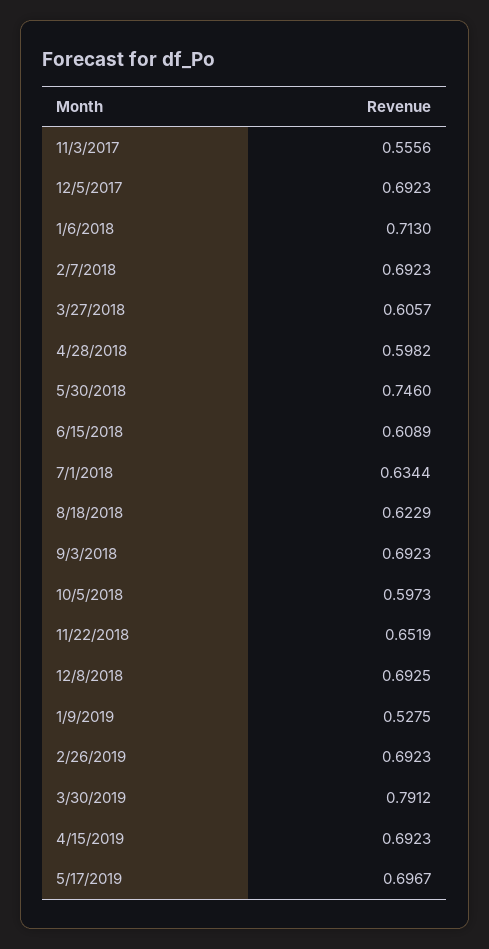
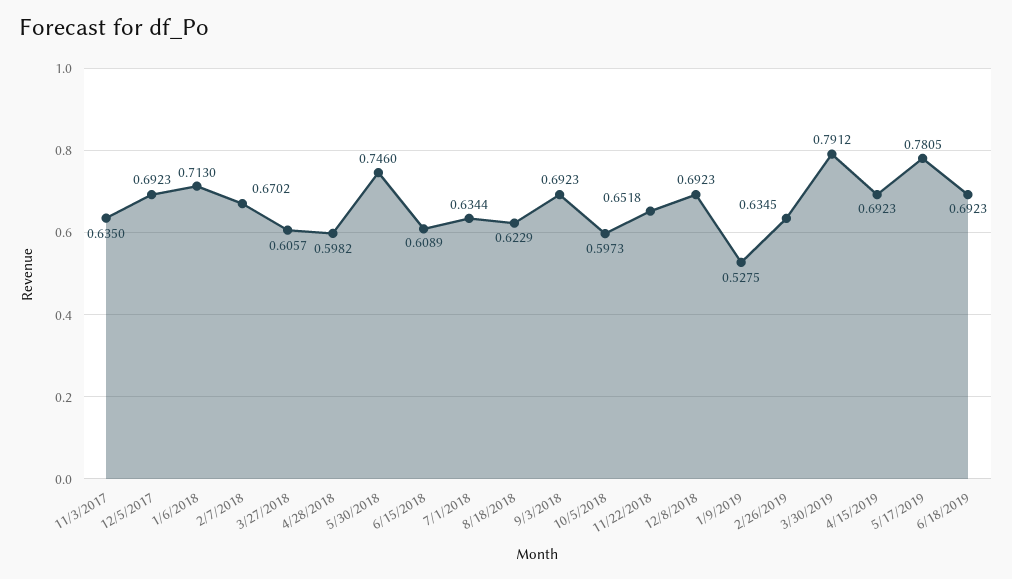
  {
-   "11/3/2017": 0.5556,
+   "11/3/2017": 0.635,
    "12/5/2017": 0.6923,
    "1/6/2018": 0.713,
-   "2/7/2018": 0.6923,
+   "2/7/2018": 0.6702,
    "3/27/2018": 0.6057,
    "4/28/2018": 0.5982,
    "5/30/2018": 0.746,
    "6/15/2018": 0.6089,
    "7/1/2018": 0.6344,
    "8/18/2018": 0.6229,
    "9/3/2018": 0.6923,
    "10/5/2018": 0.5973,
-   "11/22/2018": 0.6519,
+   "11/22/2018": 0.6518,
-   "12/8/2018": 0.6925,
+   "12/8/2018": 0.6923,
    "1/9/2019": 0.5275,
-   "2/26/2019": 0.6923,
+   "2/26/2019": 0.6345,
    "3/30/2019": 0.7912,
    "4/15/2019": 0.6923,
-   "5/17/2019": 0.6967
+   "5/17/2019": 0.7805,
+   "6/18/2019": 0.6923
  }

